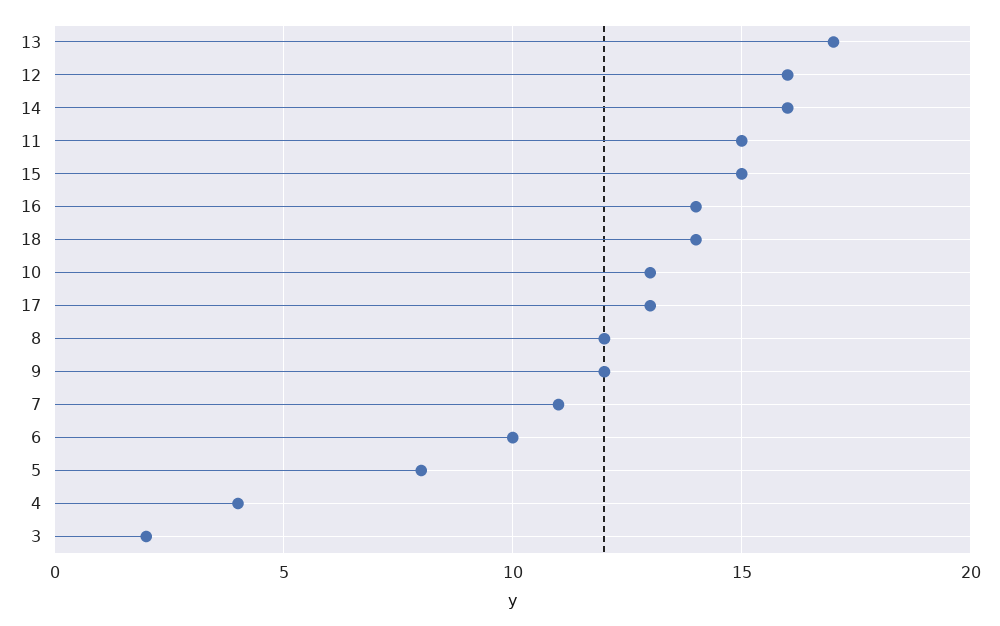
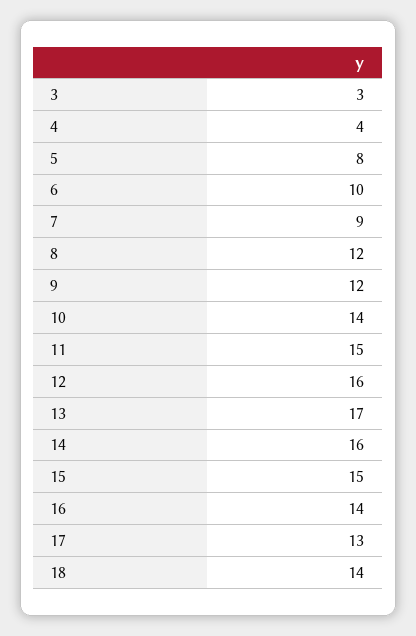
  {
    "13": 17,
    "12": 16,
    "14": 16,
    "11": 15,
    "15": 15,
    "16": 14,
    "18": 14,
-   "10": 13,
+   "10": 14,
    "17": 13,
    "8": 12,
    "9": 12,
-   "7": 11,
+   "7": 9,
    "6": 10,
    "5": 8,
    "4": 4,
-   "3": 2
+   "3": 3
  }

